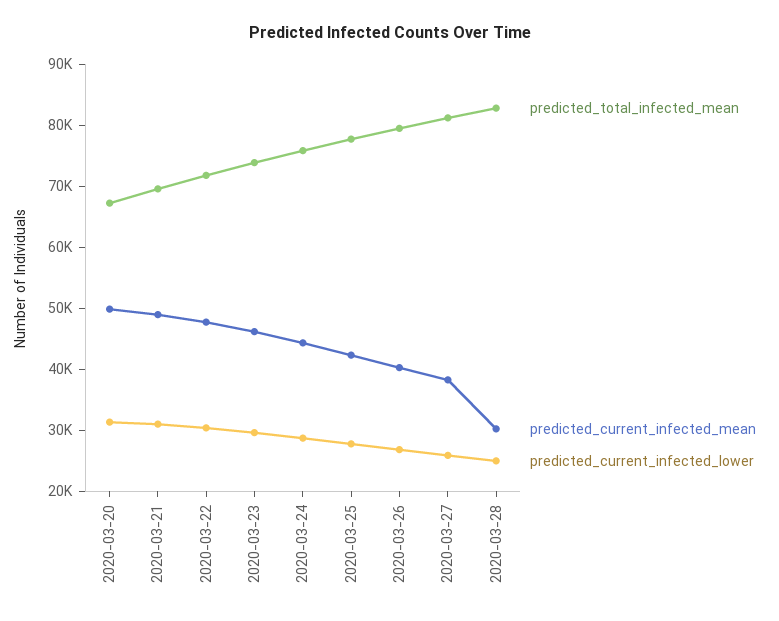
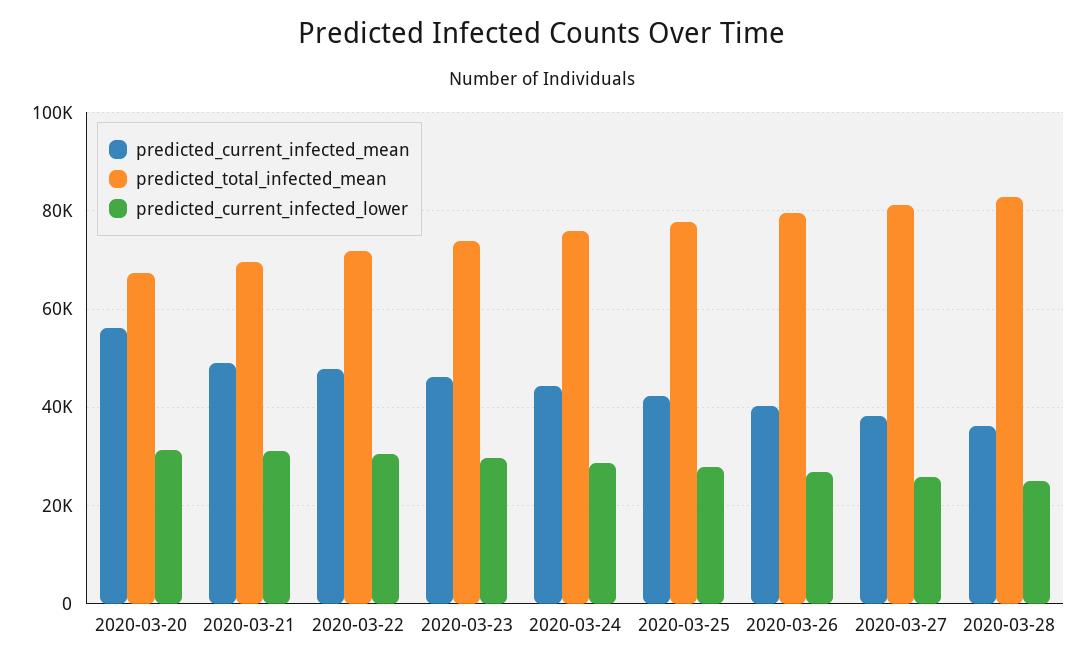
  {
    "predicted_total_infected_mean": {
      "2020-03-20": 68000,
      "2020-03-21": 70000,
      "2020-03-22": 72000,
      "2020-03-23": 74000,
      "2020-03-24": 76000,
      "2020-03-25": 78000,
      "2020-03-26": 80000,
      "2020-03-27": 82000,
      "2020-03-28": 82000
    },
    "predicted_current_infected_mean": {
-     "2020-03-20": 50000,
+     "2020-03-20": 56000,
      "2020-03-21": 48000,
      "2020-03-22": 48000,
      "2020-03-23": 46000,
      "2020-03-24": 44000,
      "2020-03-25": 42000,
      "2020-03-26": 40000,
      "2020-03-27": 38000,
-     "2020-03-28": 30000
+     "2020-03-28": 36000
    },
    "predicted_current_infected_lower": {
      "2020-03-20": 32000,
      "2020-03-21": 32000,
      "2020-03-22": 30000,
      "2020-03-23": 30000,
      "2020-03-24": 28000,
      "2020-03-25": 28000,
      "2020-03-26": 26000,
      "2020-03-27": 26000,
      "2020-03-28": 24000
    }
  }

